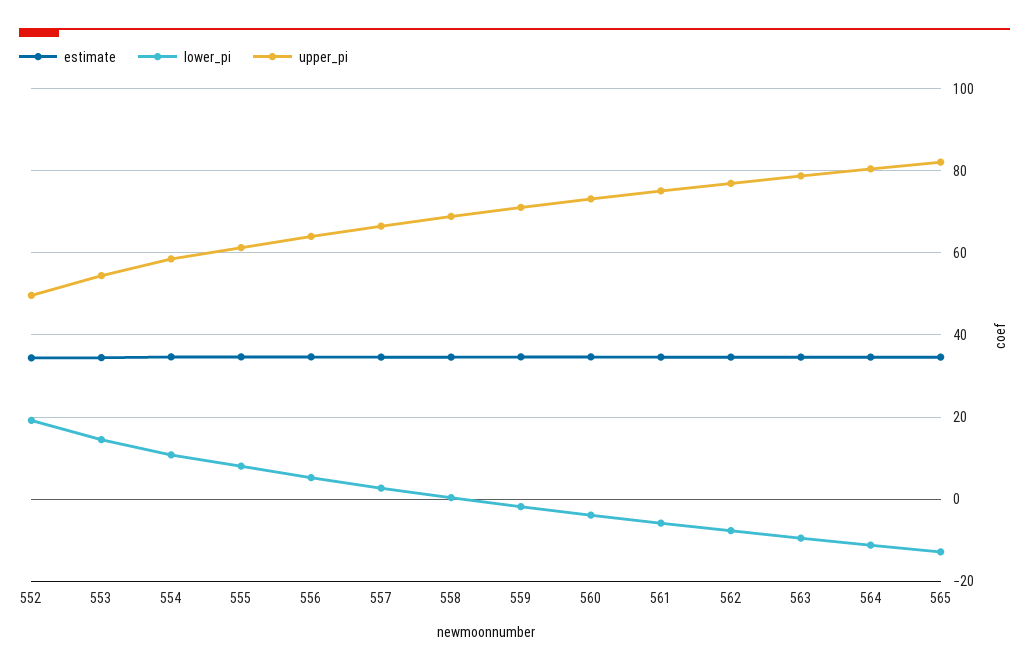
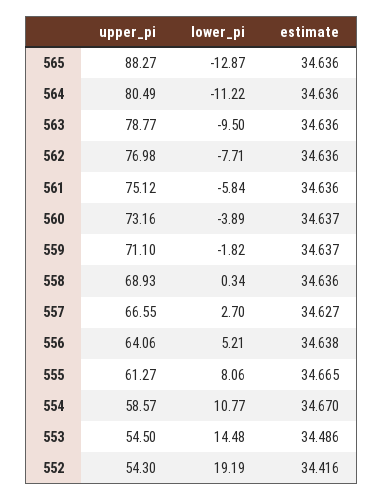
  {
    "estimate": {
      "552": 34.416,
      "553": 34.486,
      "554": 34.67,
      "555": 34.665,
      "556": 34.638,
      "557": 34.627,
      "558": 34.636,
      "559": 34.637,
      "560": 34.637,
      "561": 34.636,
      "562": 34.636,
      "563": 34.636,
      "564": 34.636,
      "565": 34.636
    },
    "lower_pi": {
      "552": 19.19,
      "553": 14.48,
      "554": 10.77,
      "555": 8.06,
      "556": 5.21,
      "557": 2.7,
      "558": 0.34,
      "559": -1.82,
      "560": -3.89,
      "561": -5.84,
      "562": -7.71,
      "563": -9.5,
      "564": -11.22,
      "565": -12.87
    },
    "upper_pi": {
-     "552": 50,
+     "552": 54.3,
      "553": 54.5,
      "554": 58.57,
      "555": 61.27,
      "556": 64.06,
      "557": 66.55,
      "558": 68.93,
      "559": 71.1,
      "560": 73.16,
      "561": 75.12,
      "562": 76.98,
      "563": 78.77,
      "564": 80.49,
-     "565": 82
+     "565": 88.27
    }
  }

